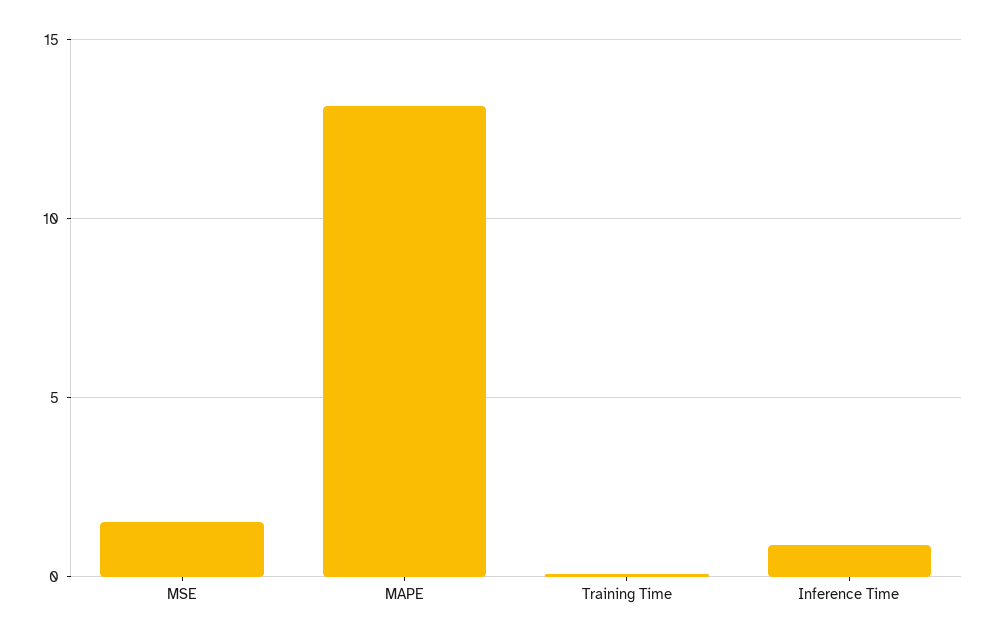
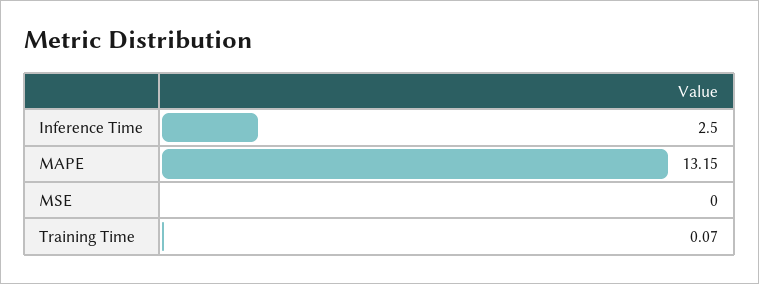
  {
-   "MSE": 1.5,
+   "MSE": 0,
    "MAPE": 13.15,
    "Training Time": 0.07,
-   "Inference Time": 1
+   "Inference Time": 2.5
  }

